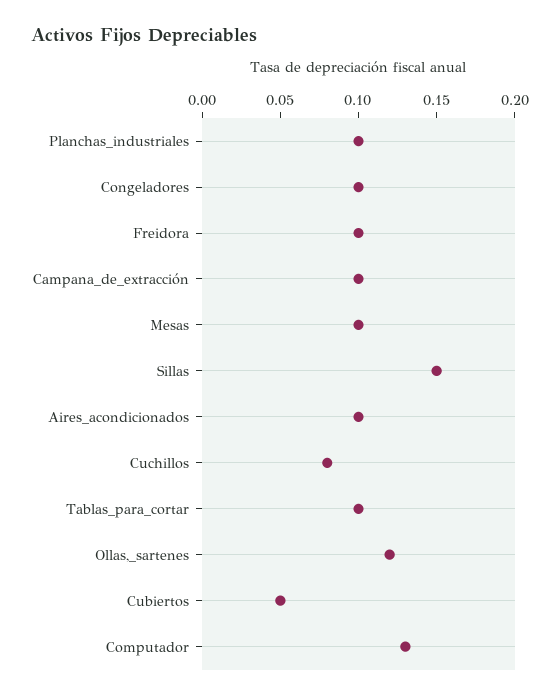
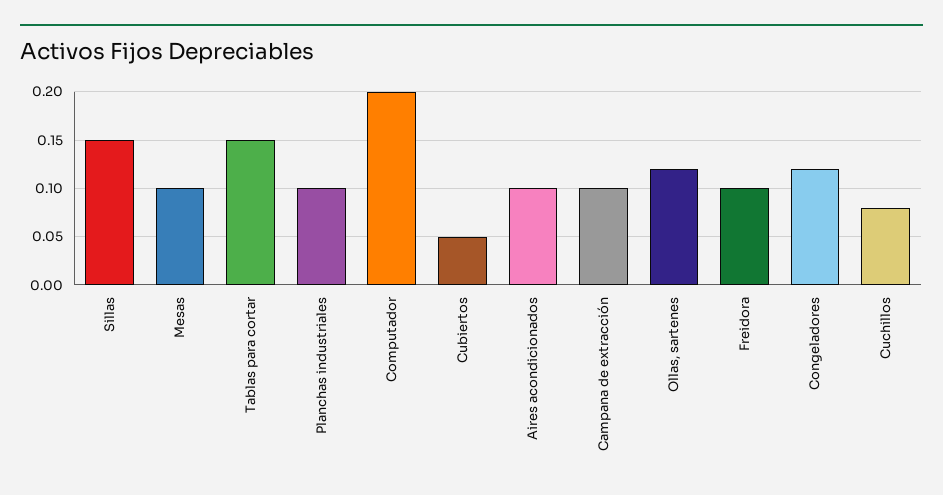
  {
    "Planchas_industriales": 0.1,
-   "Congeladores": 0.1,
+   "Congeladores": 0.12,
    "Freidora": 0.1,
    "Campana_de_extracción": 0.1,
    "Mesas": 0.1,
    "Sillas": 0.15,
    "Aires_acondicionados": 0.1,
    "Cuchillos": 0.08,
-   "Tablas_para_cortar": 0.1,
+   "Tablas_para_cortar": 0.15,
    "Ollas,_sartenes": 0.12,
    "Cubiertos": 0.05,
-   "Computador": 0.13
+   "Computador": 0.2
  }

